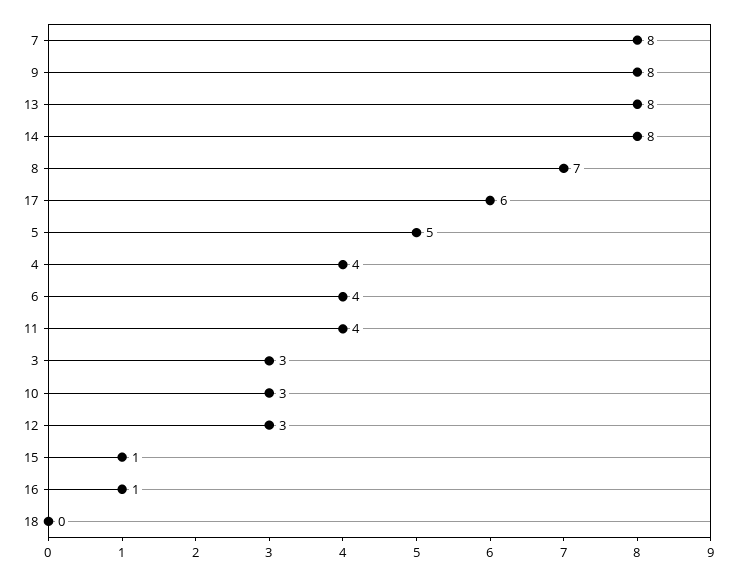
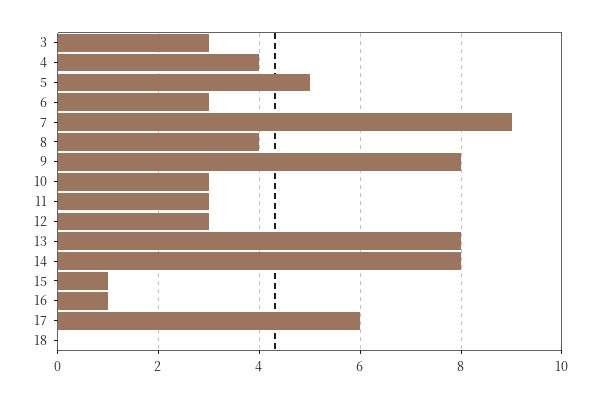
  {
-   "7": 8,
+   "7": 9,
    "9": 8,
    "13": 8,
    "14": 8,
-   "8": 7,
+   "8": 4,
    "17": 6,
    "5": 5,
    "4": 4,
-   "6": 4,
+   "6": 3,
-   "11": 4,
+   "11": 3,
    "3": 3,
    "10": 3,
    "12": 3,
    "15": 1,
    "16": 1,
    "18": 0
  }

